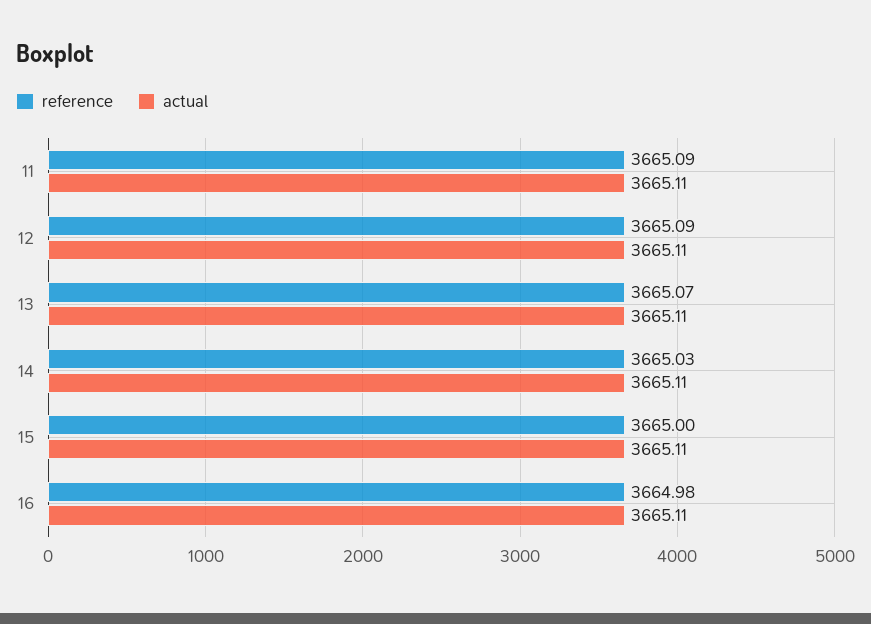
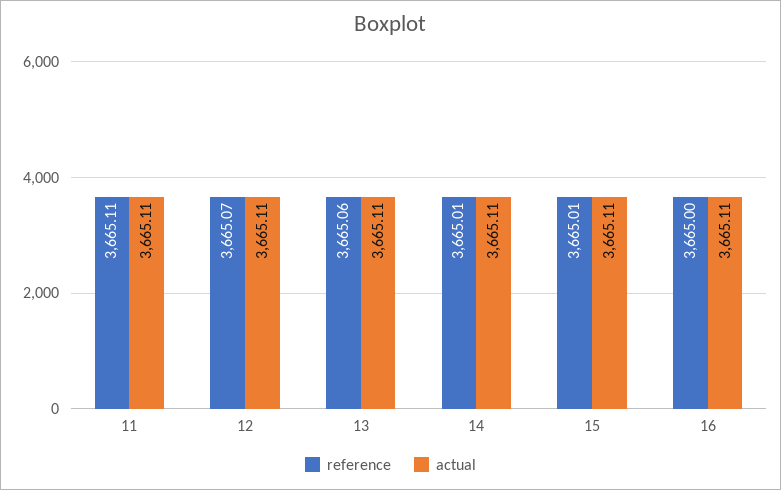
  {
    "reference": {
-     "11": 3665.09,
+     "11": 3665.11,
-     "12": 3665.09,
+     "12": 3665.07,
-     "13": 3665.07,
+     "13": 3665.06,
-     "14": 3665.03,
+     "14": 3665.01,
-     "15": 3665,
+     "15": 3665.01,
-     "16": 3664.98
+     "16": 3665
    },
    "actual": {
      "11": 3665.11,
      "12": 3665.11,
      "13": 3665.11,
      "14": 3665.11,
      "15": 3665.11,
      "16": 3665.11
    }
  }

